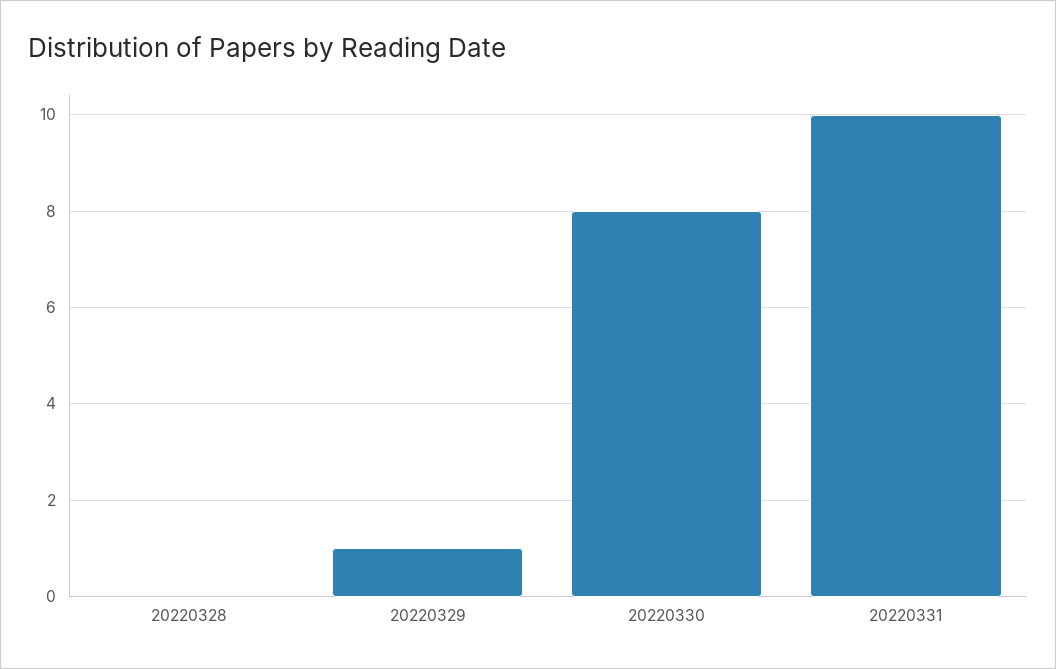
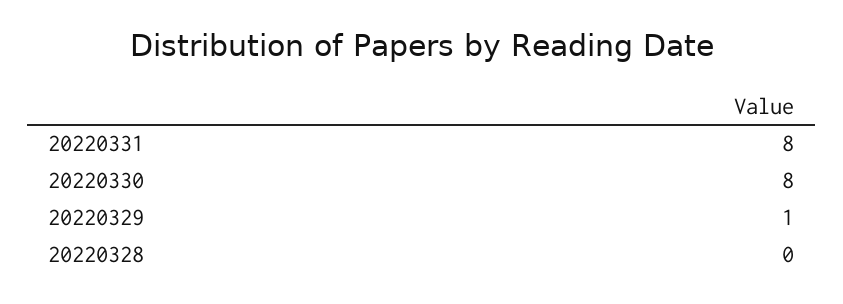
  {
    "20220328": 0,
    "20220329": 1,
    "20220330": 8,
-   "20220331": 10
+   "20220331": 8
  }

